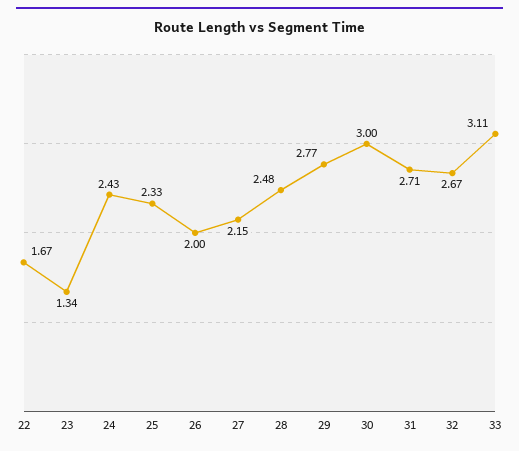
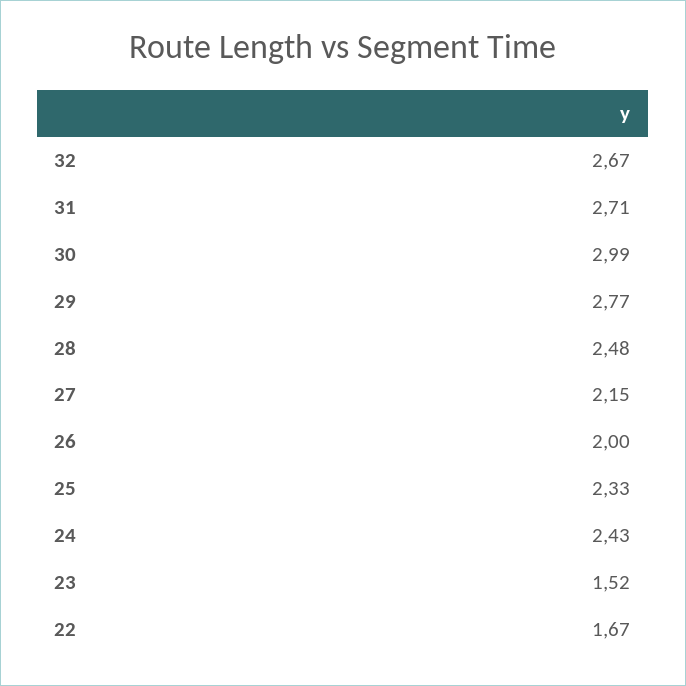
  {
    "22": 1.67,
-   "23": 1.34,
+   "23": 1.52,
    "24": 2.43,
    "25": 2.33,
    "26": 2,
    "27": 2.15,
    "28": 2.48,
    "29": 2.77,
-   "30": 3,
+   "30": 2.99,
    "31": 2.71,
-   "32": 2.67,
+   "32": 2.67
-   "33": 3.11
  }

